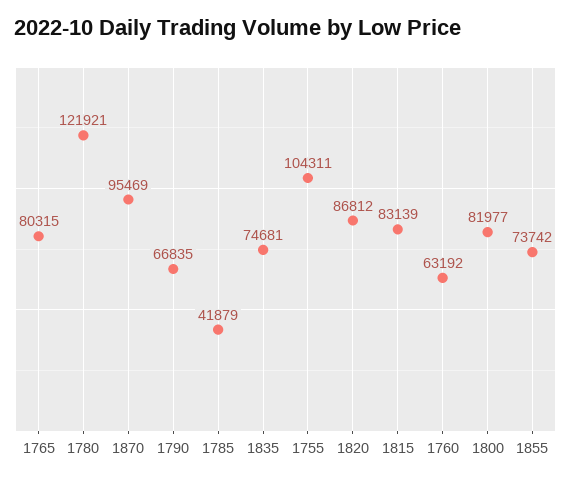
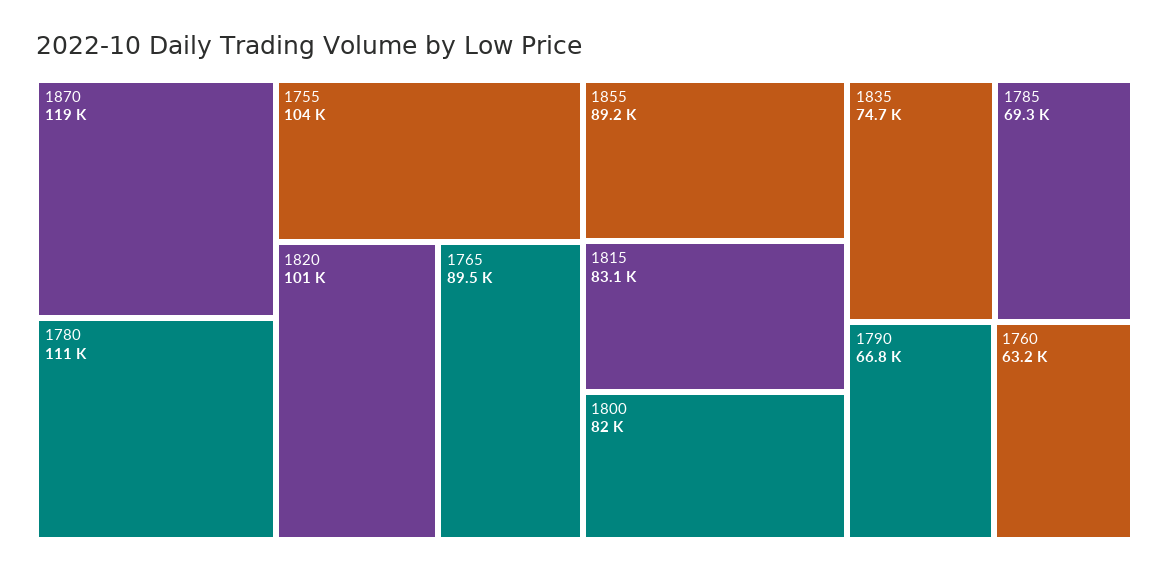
  {
-   "1765": 80315,
+   "1765": 89500,
-   "1780": 121921,
+   "1780": 111000,
-   "1870": 95469,
+   "1870": 119000,
    "1790": 66835,
-   "1785": 41879,
+   "1785": 69300,
    "1835": 74681,
    "1755": 104311,
-   "1820": 86812,
+   "1820": 101000,
    "1815": 83139,
    "1760": 63192,
    "1800": 81977,
-   "1855": 73742
+   "1855": 89200
  }

